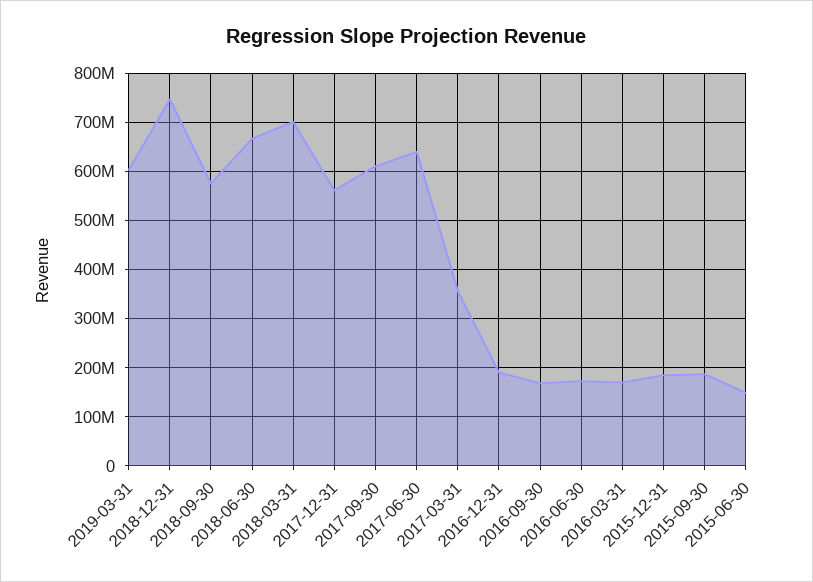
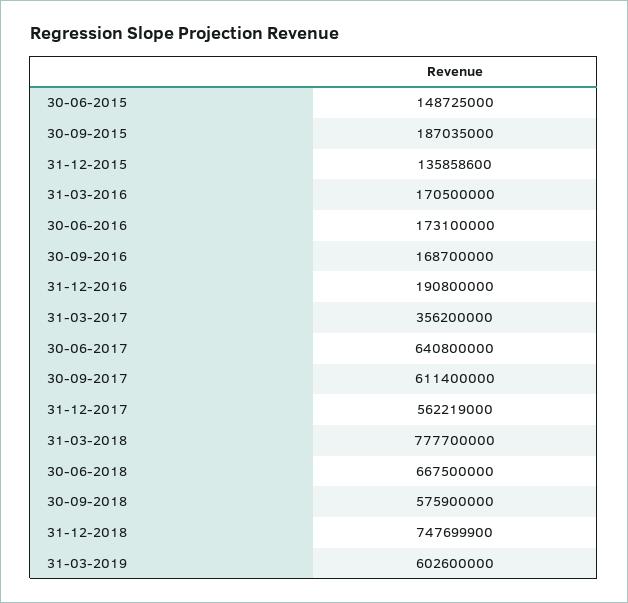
  {
    "2019-03-31": 602600000,
    "2018-12-31": 747699900,
    "2018-09-30": 575900000,
    "2018-06-30": 667500000,
-   "2018-03-31": 700000000,
+   "2018-03-31": 777700000,
    "2017-12-31": 562219000,
    "2017-09-30": 611400000,
    "2017-06-30": 640800000,
    "2017-03-31": 356200000,
    "2016-12-31": 190800000,
    "2016-09-30": 168700000,
    "2016-06-30": 173100000,
    "2016-03-31": 170500000,
-   "2015-12-31": 180000000,
+   "2015-12-31": 135858600,
    "2015-09-30": 187035000,
    "2015-06-30": 148725000
  }

